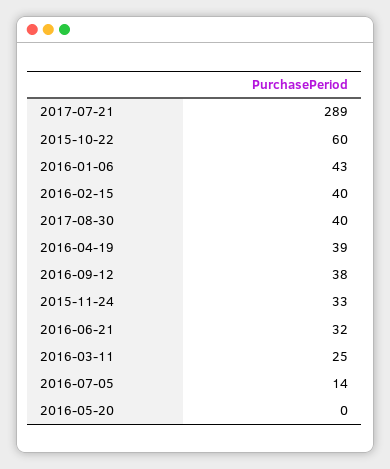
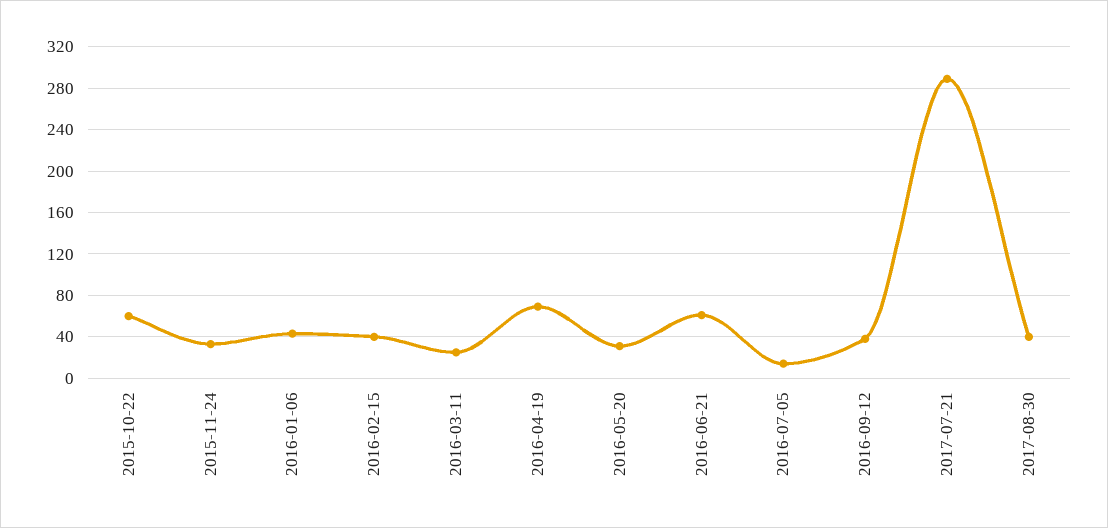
  {
    "2017-07-21": 289,
    "2015-10-22": 60,
    "2016-01-06": 43,
    "2016-02-15": 40,
    "2017-08-30": 40,
-   "2016-04-19": 39,
+   "2016-04-19": 70,
    "2016-09-12": 38,
    "2015-11-24": 33,
-   "2016-06-21": 32,
+   "2016-06-21": 60,
    "2016-03-11": 25,
    "2016-07-05": 14,
-   "2016-05-20": 0
+   "2016-05-20": 30
  }

